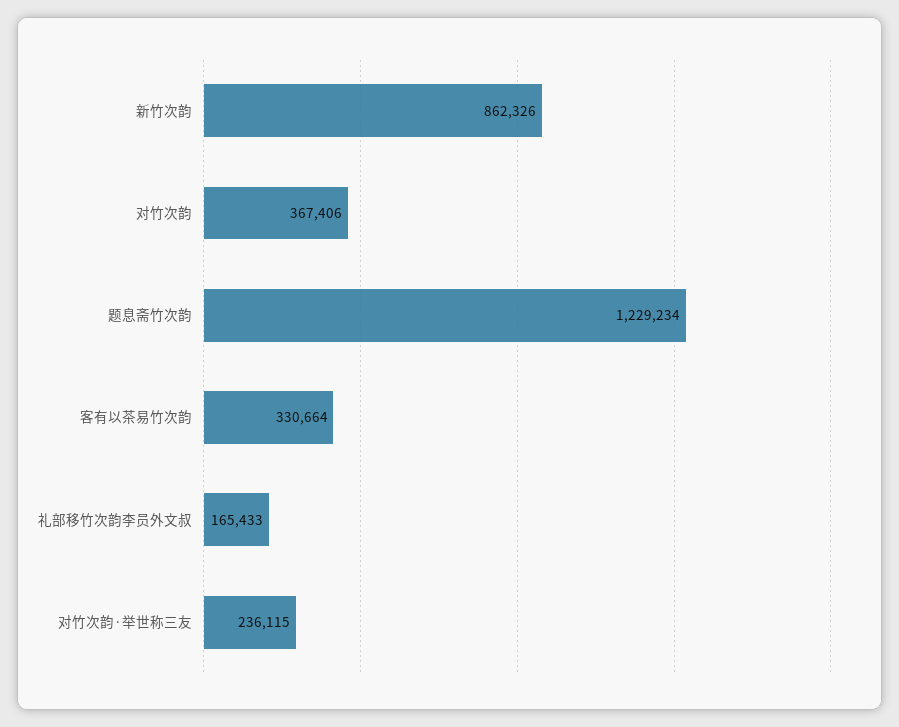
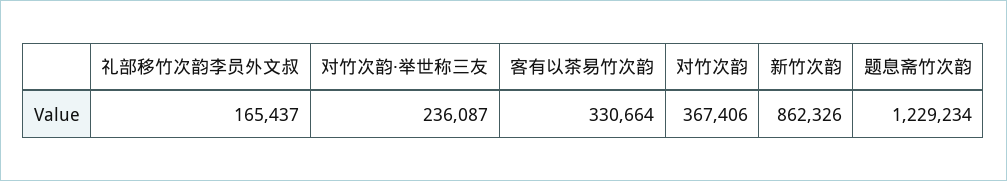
  {
    "新竹次韵": 862326,
    "对竹次韵": 367406,
    "题息斋竹次韵": 1229234,
    "客有以茶易竹次韵": 330664,
-   "礼部移竹次韵李员外文叔": 165433,
+   "礼部移竹次韵李员外文叔": 165437,
-   "对竹次韵·举世称三友": 236115
+   "对竹次韵·举世称三友": 236087
  }

